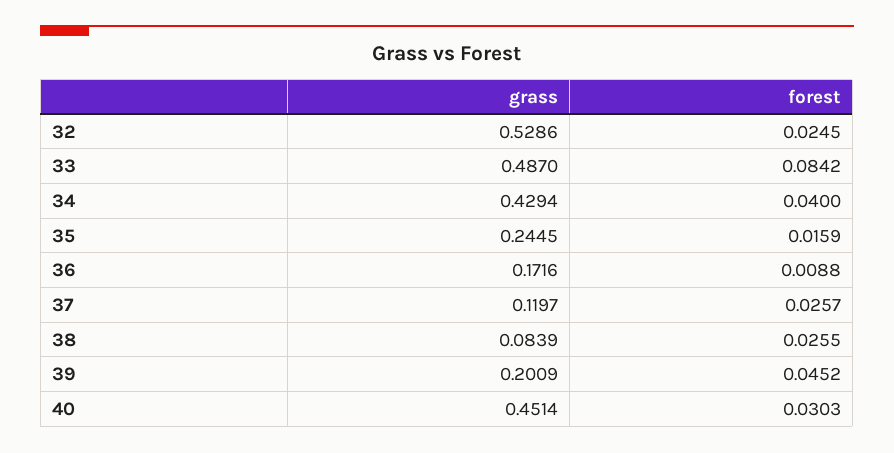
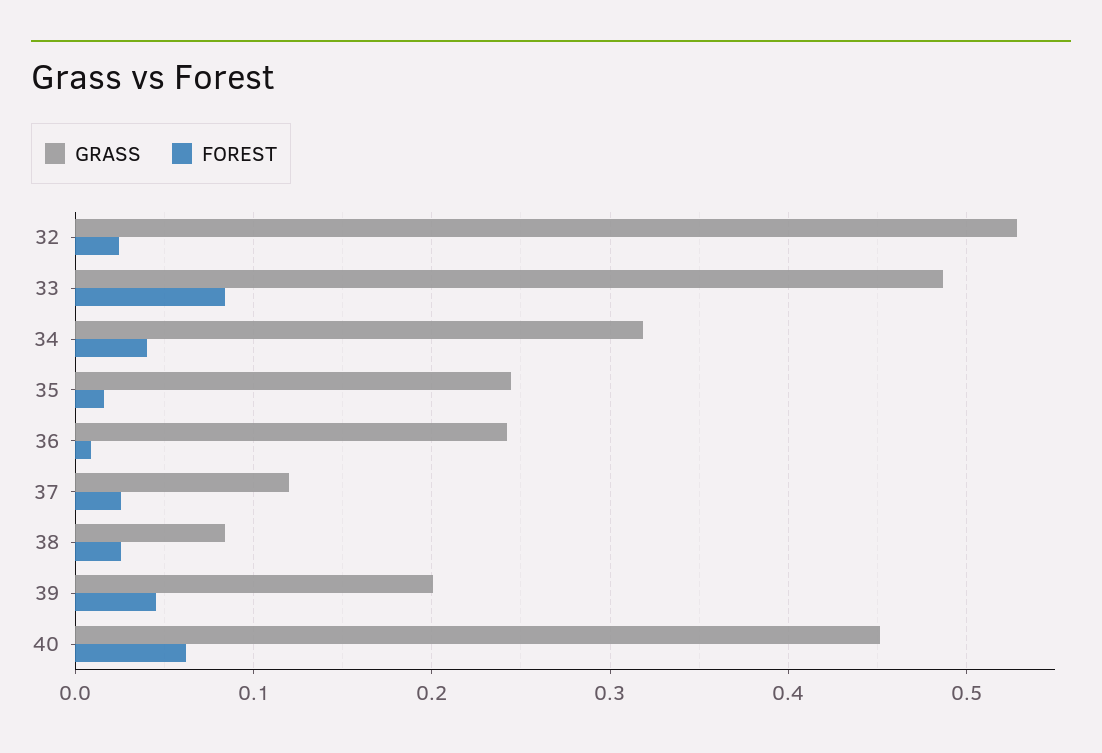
  {
    "grass": {
      "32": 0.5286,
      "33": 0.487,
-     "34": 0.4294,
+     "34": 0.32,
      "35": 0.2445,
-     "36": 0.1716,
+     "36": 0.24,
      "37": 0.1197,
      "38": 0.0839,
      "39": 0.2009,
      "40": 0.4514
    },
    "forest": {
      "32": 0.0245,
      "33": 0.0842,
      "34": 0.04,
      "35": 0.0159,
      "36": 0.0088,
      "37": 0.0257,
      "38": 0.0255,
      "39": 0.0452,
-     "40": 0.0303
+     "40": 0.06
    }
  }

